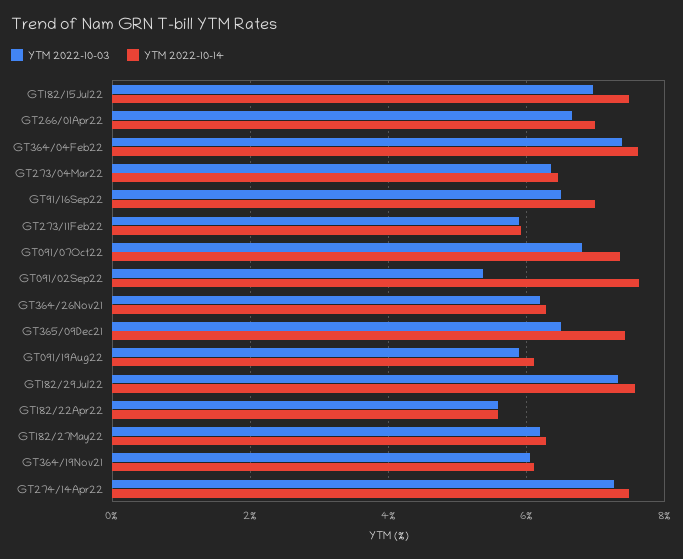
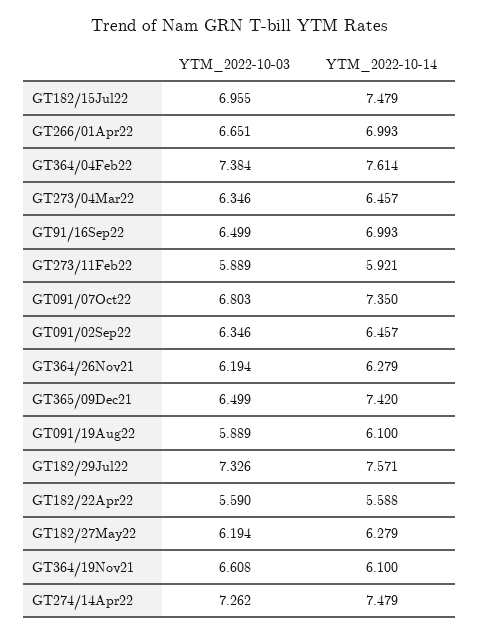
  {
    "YTM 2022-10-03": {
      "GT182/15Jul22": 6.955,
      "GT266/01Apr22": 6.651,
      "GT364/04Feb22": 7.384,
      "GT273/04Mar22": 6.346,
      "GT91/16Sep22": 6.499,
      "GT273/11Feb22": 5.889,
      "GT091/07Oct22": 6.803,
-     "GT091/02Sep22": 5.4,
+     "GT091/02Sep22": 6.346,
      "GT364/26Nov21": 6.194,
      "GT365/09Dec21": 6.499,
      "GT091/19Aug22": 5.889,
      "GT182/29Jul22": 7.326,
      "GT182/22Apr22": 5.59,
      "GT182/27May22": 6.194,
-     "GT364/19Nov21": 6,
+     "GT364/19Nov21": 6.608,
      "GT274/14Apr22": 7.262
    },
    "YTM 2022-10-14": {
      "GT182/15Jul22": 7.479,
      "GT266/01Apr22": 6.993,
      "GT364/04Feb22": 7.614,
      "GT273/04Mar22": 6.457,
      "GT91/16Sep22": 6.993,
      "GT273/11Feb22": 5.921,
      "GT091/07Oct22": 7.35,
-     "GT091/02Sep22": 7.6,
+     "GT091/02Sep22": 6.457,
      "GT364/26Nov21": 6.279,
      "GT365/09Dec21": 7.42,
      "GT091/19Aug22": 6.1,
      "GT182/29Jul22": 7.571,
      "GT182/22Apr22": 5.588,
      "GT182/27May22": 6.279,
      "GT364/19Nov21": 6.1,
      "GT274/14Apr22": 7.479
    }
  }

